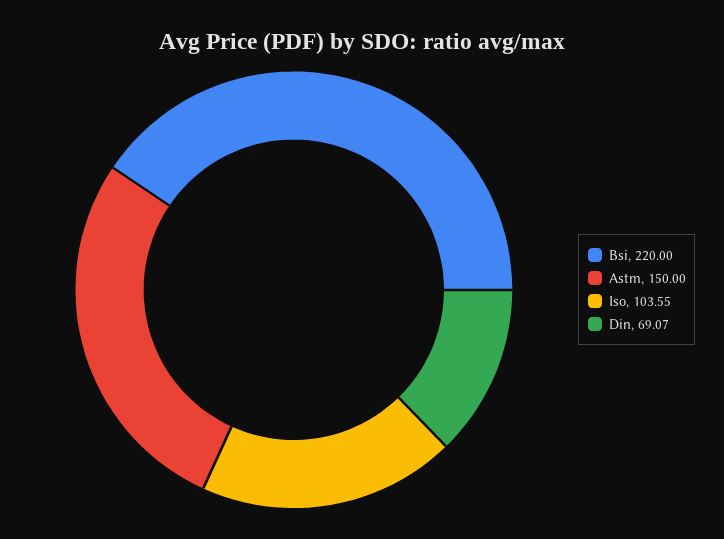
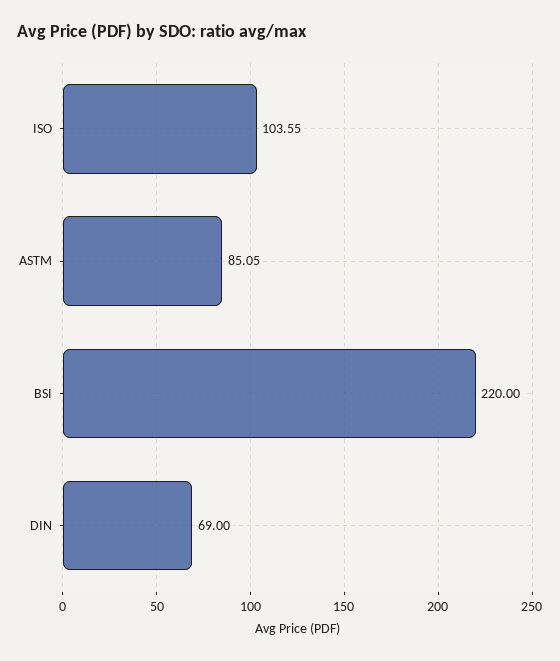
  {
    "Bsi": 220,
-   "Astm": 150,
+   "Astm": 85.05,
    "Iso": 103.55,
-   "Din": 69.07
+   "Din": 69
  }

